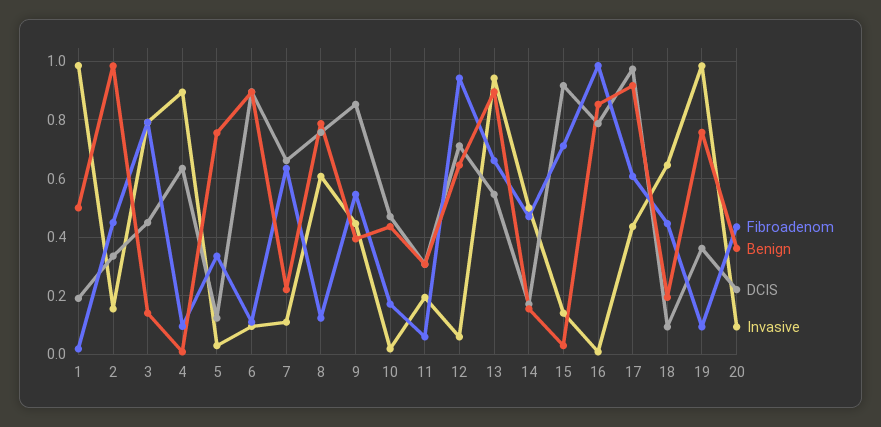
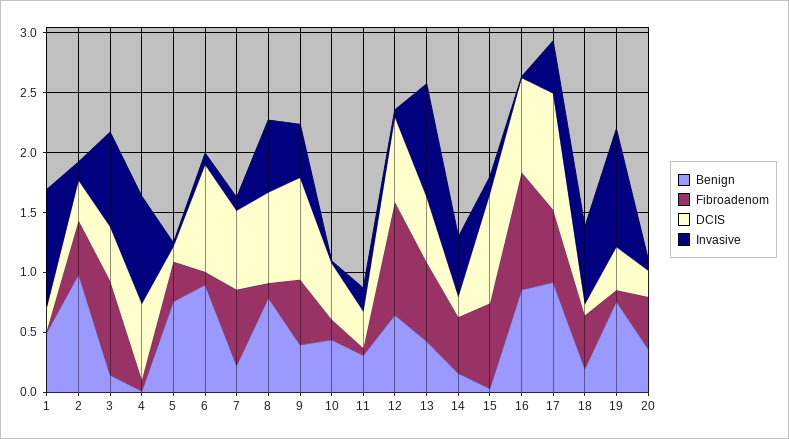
  {
    "Fibroadenom": {
      "1": 0.025,
      "2": 0.45,
      "3": 0.8,
      "4": 0.1,
      "5": 0.325,
      "6": 0.1,
      "7": 0.625,
      "8": 0.125,
      "9": 0.55,
      "10": 0.175,
      "11": 0.05,
      "12": 0.95,
      "13": 0.65,
      "14": 0.475,
      "15": 0.7,
      "16": 0.975,
      "17": 0.6,
      "18": 0.45,
      "19": 0.1,
      "20": 0.425
    },
    "Benign": {
      "1": 0.5,
      "2": 0.975,
      "3": 0.15,
      "4": 0,
      "5": 0.75,
      "6": 0.9,
      "7": 0.225,
      "8": 0.775,
      "9": 0.4,
      "10": 0.425,
      "11": 0.3,
      "12": 0.65,
-     "13": 0.9,
+     "13": 0.4,
      "14": 0.15,
      "15": 0.025,
      "16": 0.85,
      "17": 0.925,
      "18": 0.2,
      "19": 0.75,
      "20": 0.35
    },
    "DCIS": {
      "1": 0.2,
      "2": 0.325,
      "3": 0.45,
      "4": 0.625,
      "5": 0.125,
      "6": 0.9,
      "7": 0.65,
      "8": 0.75,
      "9": 0.85,
      "10": 0.475,
      "11": 0.3,
      "12": 0.7,
      "13": 0.55,
      "14": 0.175,
      "15": 0.925,
      "16": 0.775,
      "17": 0.975,
      "18": 0.1,
      "19": 0.35,
      "20": 0.225
    },
    "Invasive": {
      "1": 0.975,
      "2": 0.15,
      "3": 0.8,
      "4": 0.9,
      "5": 0.025,
      "6": 0.1,
      "7": 0.1,
      "8": 0.6,
      "9": 0.45,
      "10": 0.025,
      "11": 0.2,
      "12": 0.05,
      "13": 0.95,
      "14": 0.5,
      "15": 0.15,
      "16": 0,
      "17": 0.425,
      "18": 0.65,
      "19": 0.975,
      "20": 0.1
    }
  }

